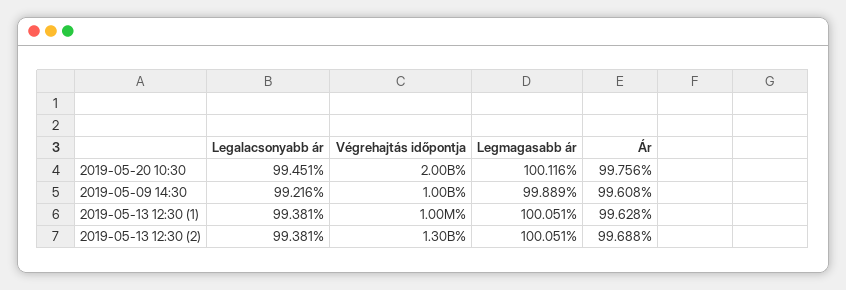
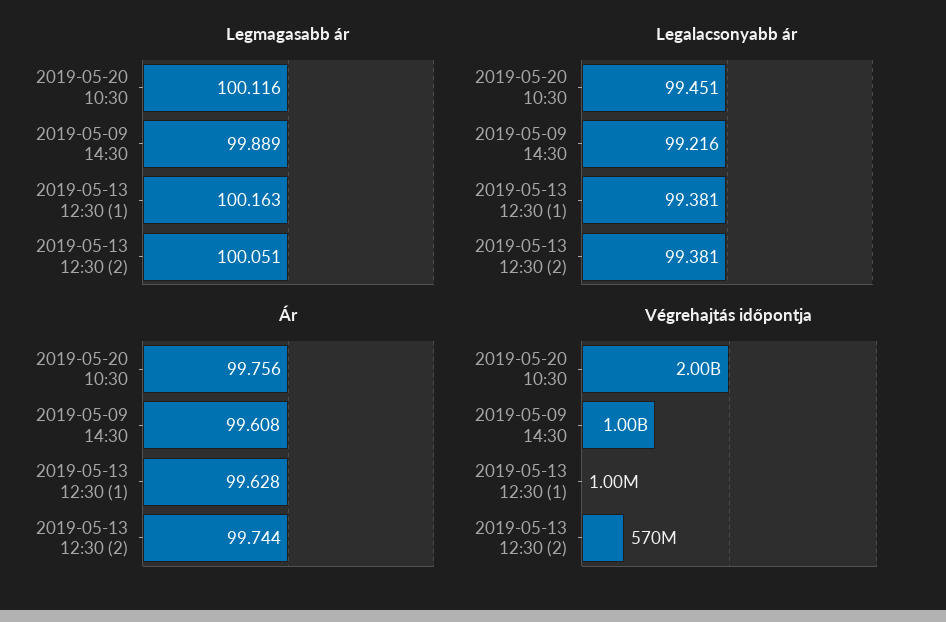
  {
    "Legalacsonyabb ár": {
      "2019-05-20 10:30": 99.451,
      "2019-05-09 14:30": 99.216,
      "2019-05-13 12:30 (1)": 99.381,
      "2019-05-13 12:30 (2)": 99.381
    },
    "Végrehajtás időpontja": {
      "2019-05-20 10:30": 2000000000,
      "2019-05-09 14:30": 1000000000,
      "2019-05-13 12:30 (1)": 1000000,
-     "2019-05-13 12:30 (2)": 1300000000
+     "2019-05-13 12:30 (2)": 570000000
    },
    "Legmagasabb ár": {
      "2019-05-20 10:30": 100.116,
      "2019-05-09 14:30": 99.889,
-     "2019-05-13 12:30 (1)": 100.051,
+     "2019-05-13 12:30 (1)": 100.163,
      "2019-05-13 12:30 (2)": 100.051
    },
    "Ár": {
      "2019-05-20 10:30": 99.756,
      "2019-05-09 14:30": 99.608,
      "2019-05-13 12:30 (1)": 99.628,
-     "2019-05-13 12:30 (2)": 99.688
+     "2019-05-13 12:30 (2)": 99.744
    }
  }

